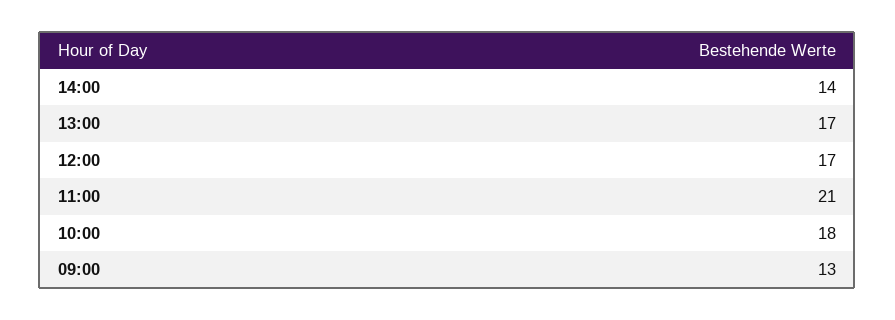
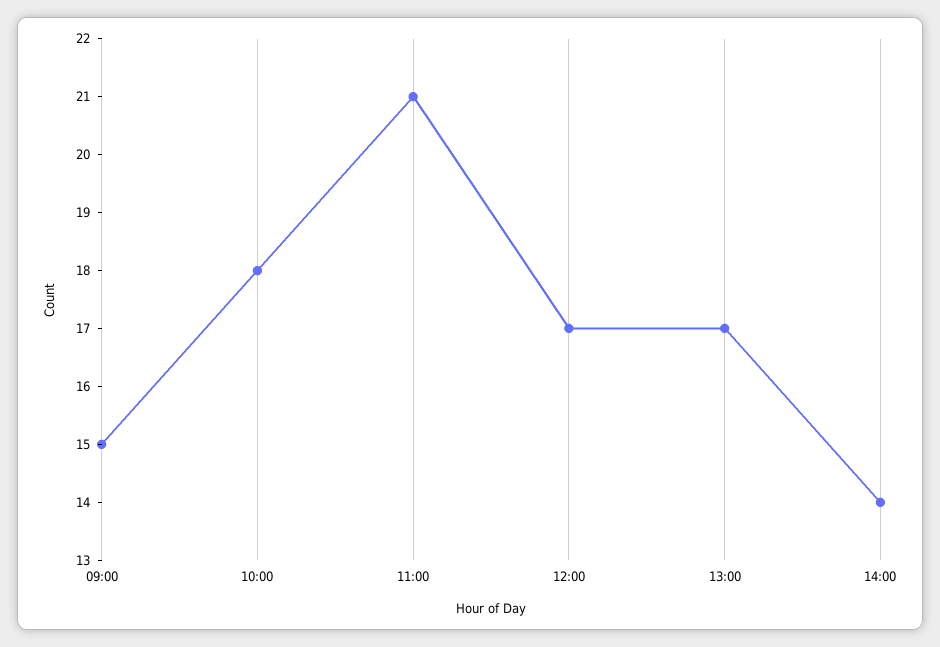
  {
    "14:00": 14,
    "13:00": 17,
    "12:00": 17,
    "11:00": 21,
    "10:00": 18,
-   "09:00": 13
+   "09:00": 15
  }

